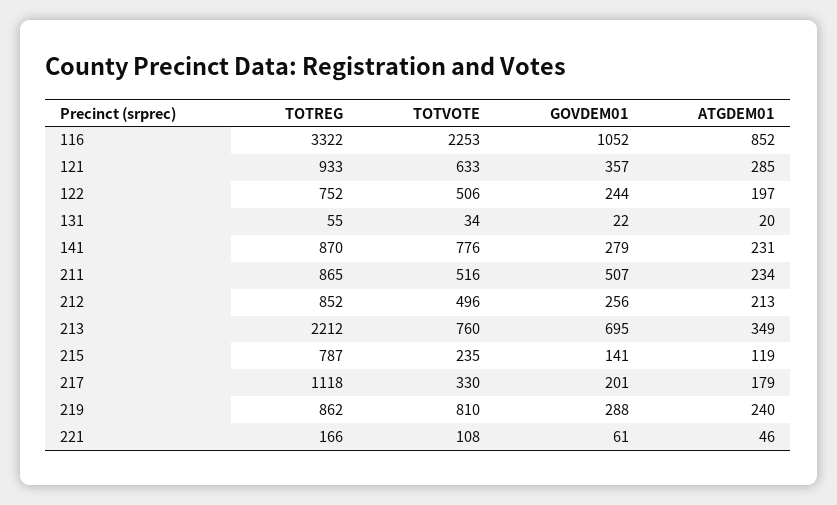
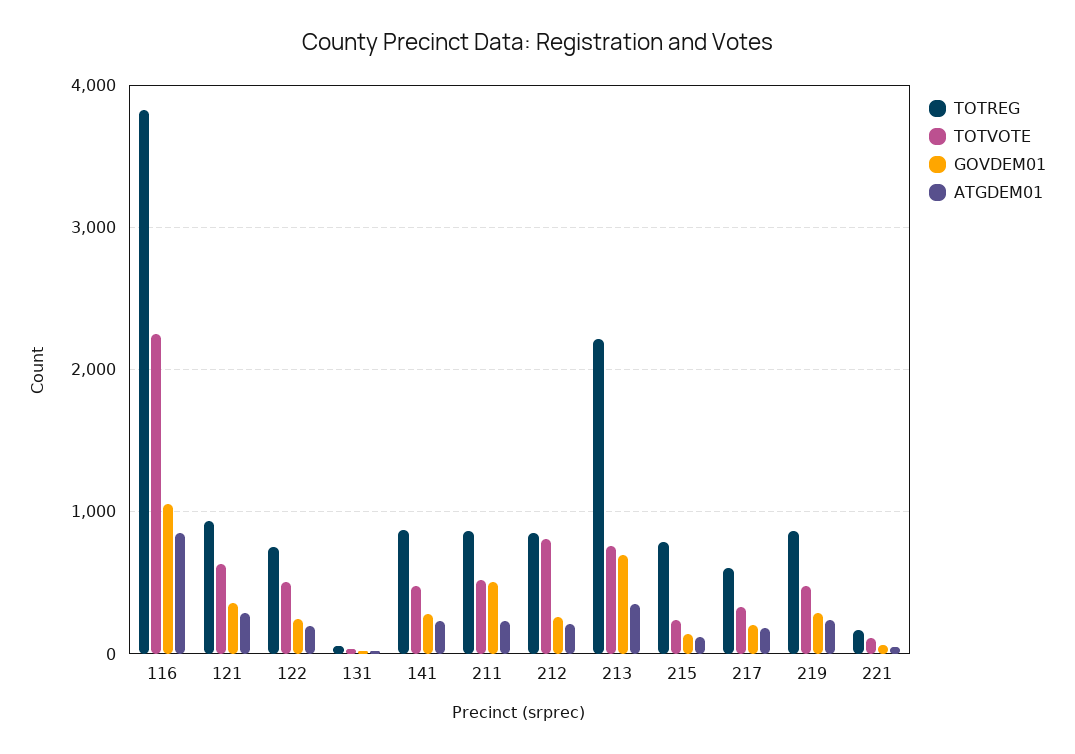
  {
    "TOTREG": {
-     "116": 3322,
+     "116": 3800,
      "121": 933,
      "122": 752,
      "131": 55,
      "141": 870,
      "211": 865,
      "212": 852,
      "213": 2212,
      "215": 787,
-     "217": 1118,
+     "217": 600,
      "219": 862,
      "221": 166
    },
    "TOTVOTE": {
      "116": 2253,
      "121": 633,
      "122": 506,
      "131": 34,
-     "141": 776,
+     "141": 500,
      "211": 516,
-     "212": 496,
+     "212": 800,
      "213": 760,
      "215": 235,
      "217": 330,
-     "219": 810,
+     "219": 500,
      "221": 108
    },
    "GOVDEM01": {
      "116": 1052,
      "121": 357,
      "122": 244,
      "131": 22,
      "141": 279,
      "211": 507,
      "212": 256,
      "213": 695,
      "215": 141,
      "217": 201,
      "219": 288,
      "221": 61
    },
    "ATGDEM01": {
      "116": 852,
      "121": 285,
      "122": 197,
      "131": 20,
      "141": 231,
      "211": 234,
      "212": 213,
      "213": 349,
      "215": 119,
      "217": 179,
      "219": 240,
      "221": 46
    }
  }

